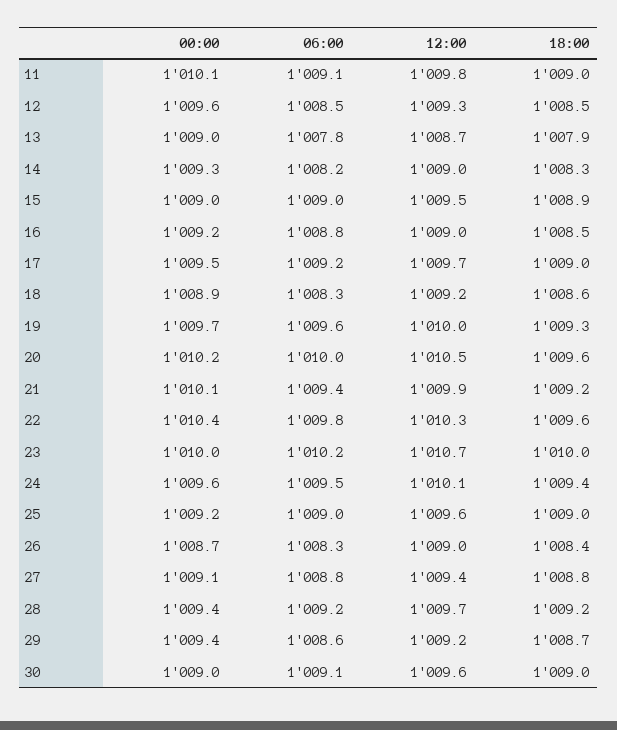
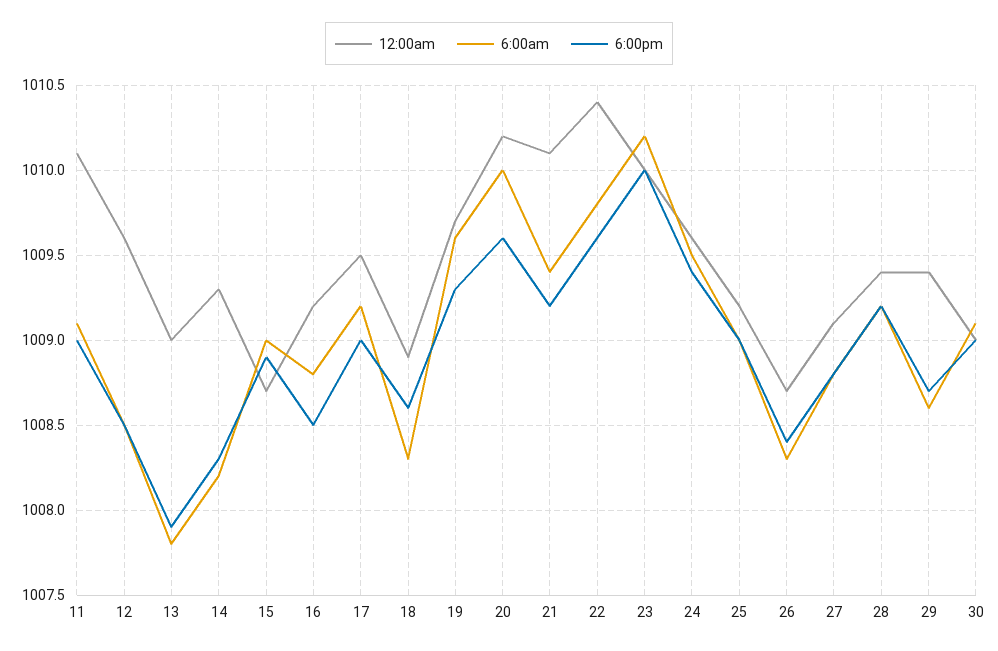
  {
    "00:00": {
      "11": 1010.1,
      "12": 1009.6,
      "13": 1009,
      "14": 1009.3,
-     "15": 1009,
+     "15": 1008.7,
      "16": 1009.2,
      "17": 1009.5,
      "18": 1008.9,
      "19": 1009.7,
      "20": 1010.2,
      "21": 1010.1,
      "22": 1010.4,
      "23": 1010,
      "24": 1009.6,
      "25": 1009.2,
      "26": 1008.7,
      "27": 1009.1,
      "28": 1009.4,
      "29": 1009.4,
      "30": 1009
    },
    "06:00": {
      "11": 1009.1,
      "12": 1008.5,
      "13": 1007.8,
      "14": 1008.2,
      "15": 1009,
      "16": 1008.8,
      "17": 1009.2,
      "18": 1008.3,
      "19": 1009.6,
      "20": 1010,
      "21": 1009.4,
      "22": 1009.8,
      "23": 1010.2,
      "24": 1009.5,
      "25": 1009,
      "26": 1008.3,
      "27": 1008.8,
      "28": 1009.2,
      "29": 1008.6,
      "30": 1009.1
    },
-   "12:00": {
-     "11": 1009.8,
-     "12": 1009.3,
-     "13": 1008.7,
-     "14": 1009,
-     "15": 1009.5,
-     "16": 1009,
-     "17": 1009.7,
-     "18": 1009.2,
-     "19": 1010,
-     "20": 1010.5,
-     "21": 1009.9,
-     "22": 1010.3,
-     "23": 1010.7,
-     "24": 1010.1,
-     "25": 1009.6,
-     "26": 1009,
-     "27": 1009.4,
-     "28": 1009.7,
-     "29": 1009.2,
-     "30": 1009.6
-   },
    "18:00": {
      "11": 1009,
      "12": 1008.5,
      "13": 1007.9,
      "14": 1008.3,
      "15": 1008.9,
      "16": 1008.5,
      "17": 1009,
      "18": 1008.6,
      "19": 1009.3,
      "20": 1009.6,
      "21": 1009.2,
      "22": 1009.6,
      "23": 1010,
      "24": 1009.4,
      "25": 1009,
      "26": 1008.4,
      "27": 1008.8,
      "28": 1009.2,
      "29": 1008.7,
      "30": 1009
    }
  }

